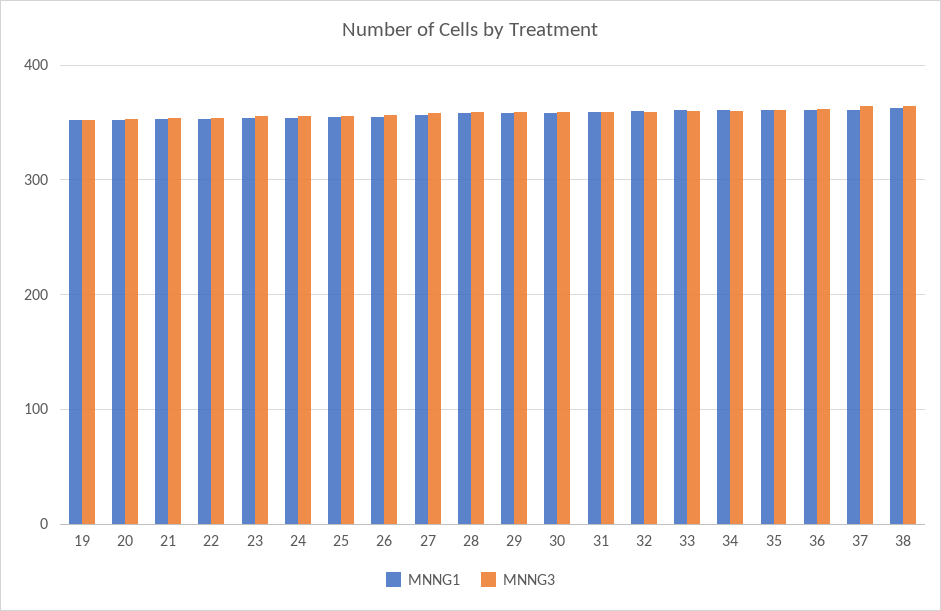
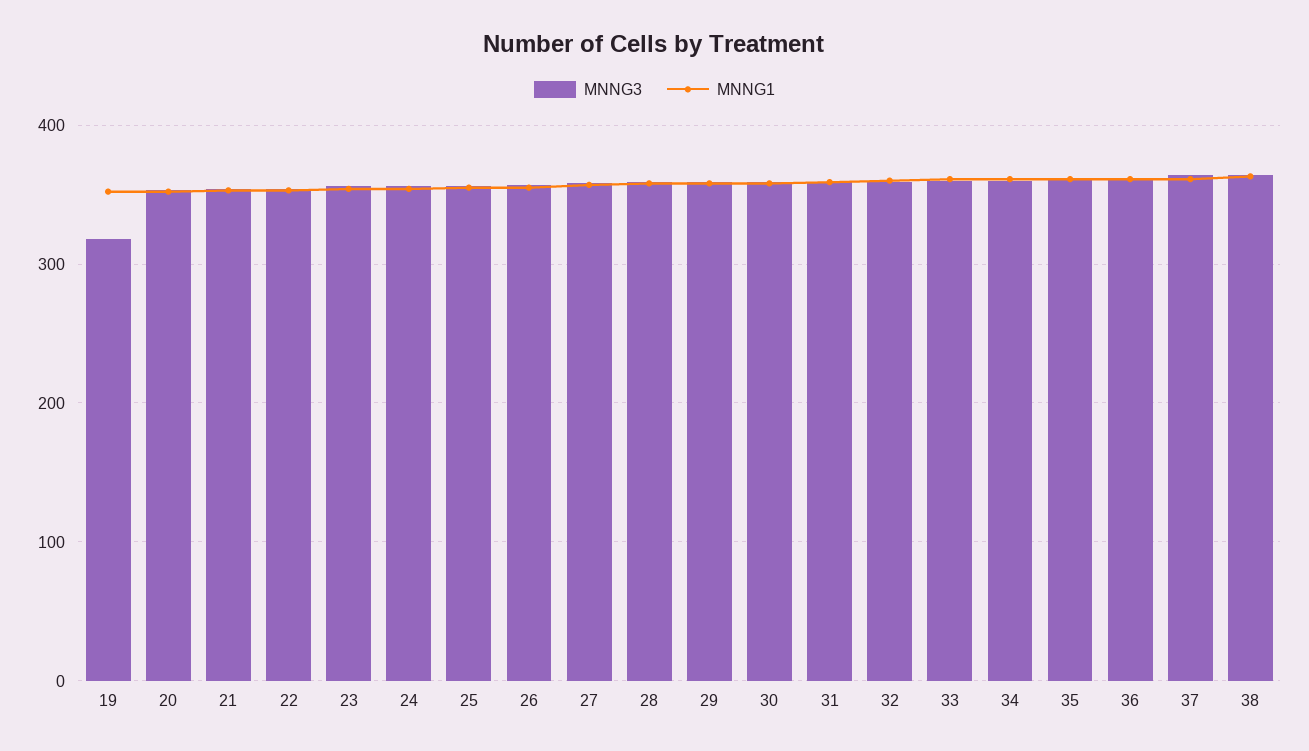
  {
    "MNNG1": {
      "19": 350,
      "20": 350,
      "21": 350,
      "22": 350,
      "23": 350,
      "24": 350,
      "25": 360,
      "26": 360,
      "27": 360,
      "28": 360,
      "29": 360,
      "30": 360,
      "31": 360,
      "32": 360,
      "33": 360,
      "34": 360,
      "35": 360,
      "36": 360,
      "37": 360,
      "38": 360
    },
    "MNNG3": {
-     "19": 350,
+     "19": 320,
      "20": 350,
      "21": 350,
      "22": 350,
      "23": 360,
      "24": 360,
      "25": 360,
      "26": 360,
      "27": 360,
      "28": 360,
      "29": 360,
      "30": 360,
      "31": 360,
      "32": 360,
      "33": 360,
      "34": 360,
      "35": 360,
      "36": 360,
      "37": 360,
      "38": 360
    }
  }

